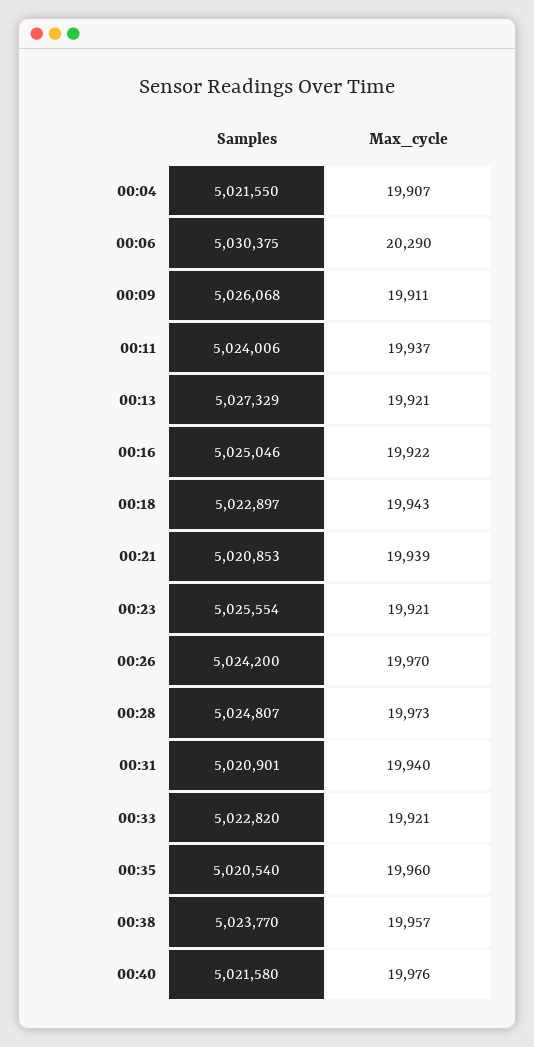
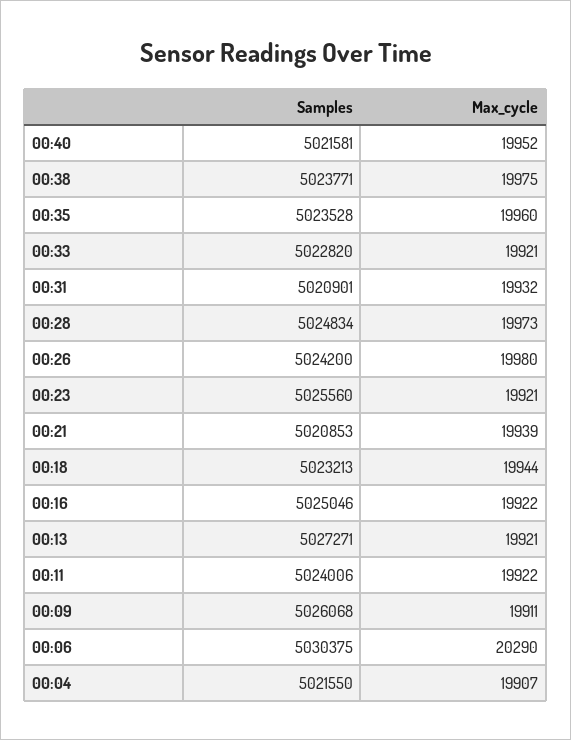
  {
    "Samples": {
      "00:04": 5021550,
      "00:06": 5030375,
      "00:09": 5026068,
      "00:11": 5024006,
-     "00:13": 5027329,
+     "00:13": 5027271,
      "00:16": 5025046,
-     "00:18": 5022897,
+     "00:18": 5023213,
      "00:21": 5020853,
-     "00:23": 5025554,
+     "00:23": 5025560,
      "00:26": 5024200,
-     "00:28": 5024807,
+     "00:28": 5024834,
      "00:31": 5020901,
      "00:33": 5022820,
-     "00:35": 5020540,
+     "00:35": 5023528,
-     "00:38": 5023770,
+     "00:38": 5023771,
-     "00:40": 5021580
+     "00:40": 5021581
    },
    "Max_cycle": {
      "00:04": 19907,
      "00:06": 20290,
      "00:09": 19911,
-     "00:11": 19937,
+     "00:11": 19922,
      "00:13": 19921,
      "00:16": 19922,
-     "00:18": 19943,
+     "00:18": 19944,
      "00:21": 19939,
      "00:23": 19921,
-     "00:26": 19970,
+     "00:26": 19980,
      "00:28": 19973,
-     "00:31": 19940,
+     "00:31": 19932,
      "00:33": 19921,
      "00:35": 19960,
-     "00:38": 19957,
+     "00:38": 19975,
-     "00:40": 19976
+     "00:40": 19952
    }
  }

